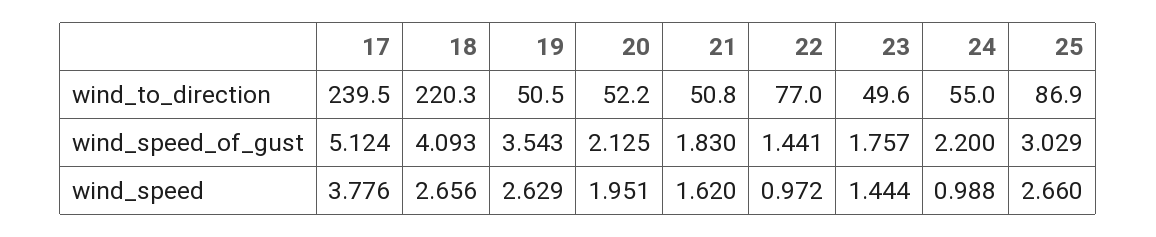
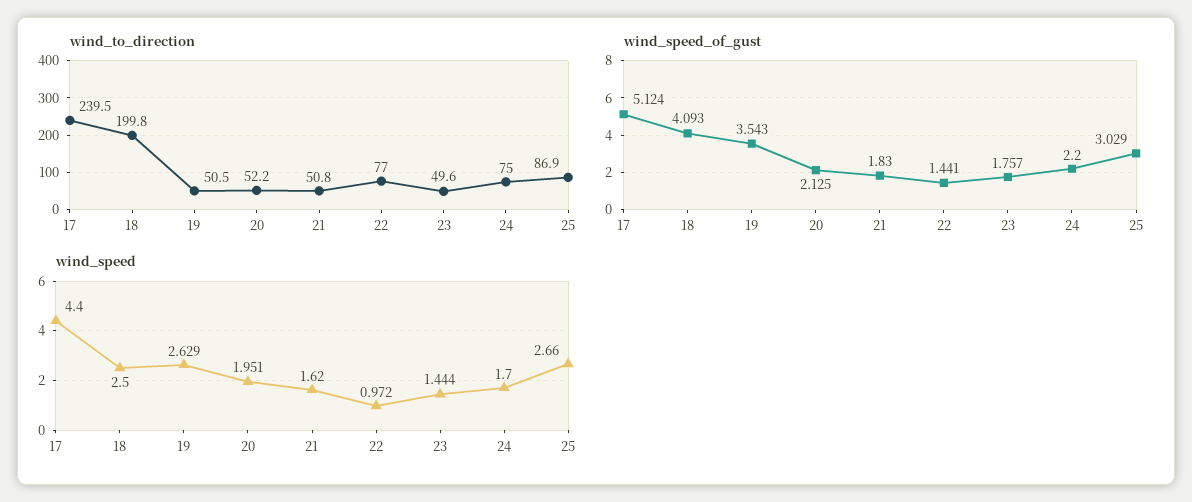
  {
    "wind_to_direction": {
      "17": 239.5,
-     "18": 220.3,
+     "18": 199.8,
      "19": 50.5,
      "20": 52.2,
      "21": 50.8,
      "22": 77,
      "23": 49.6,
-     "24": 55,
+     "24": 75,
      "25": 86.9
    },
    "wind_speed_of_gust": {
      "17": 5.124,
      "18": 4.093,
      "19": 3.543,
      "20": 2.125,
      "21": 1.83,
      "22": 1.441,
      "23": 1.757,
      "24": 2.2,
      "25": 3.029
    },
    "wind_speed": {
-     "17": 3.776,
+     "17": 4.4,
-     "18": 2.656,
+     "18": 2.5,
      "19": 2.629,
      "20": 1.951,
      "21": 1.62,
      "22": 0.972,
      "23": 1.444,
-     "24": 0.988,
+     "24": 1.7,
      "25": 2.66
    }
  }

